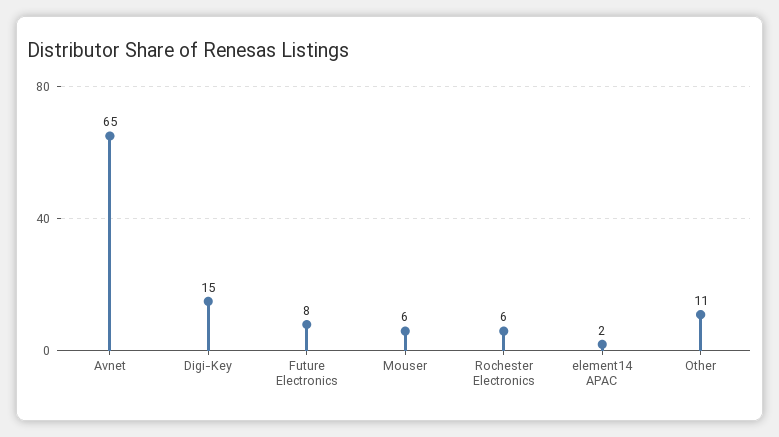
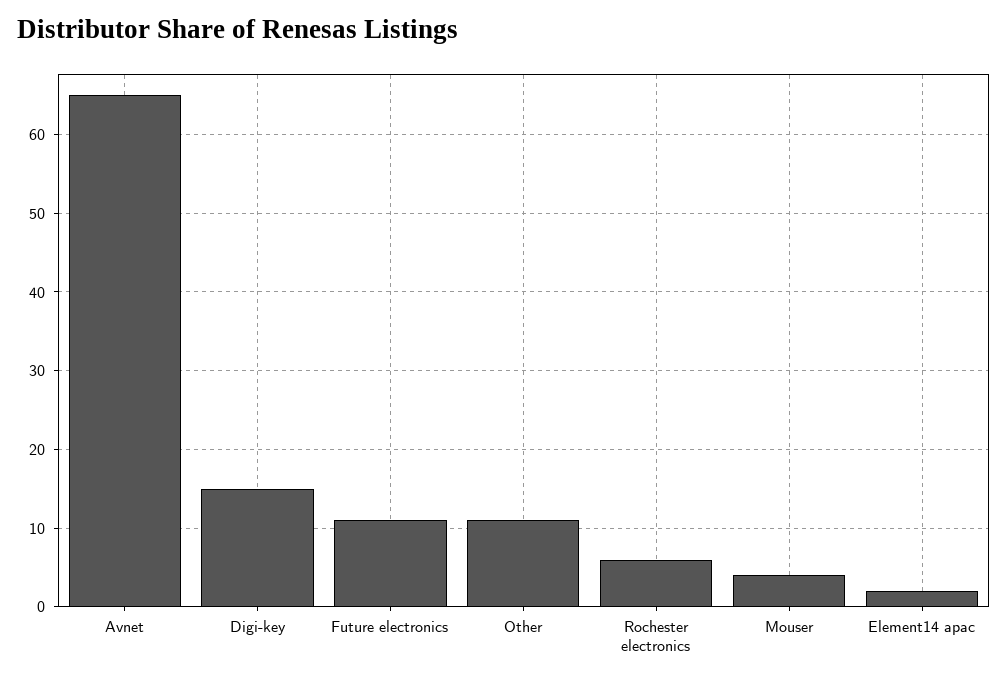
  {
    "Avnet": 65,
    "Digi-Key": 15,
-   "Future Electronics": 8,
+   "Future Electronics": 11,
-   "Mouser": 6,
+   "Mouser": 4,
    "Rochester Electronics": 6,
    "element14 APAC": 2,
    "Other": 11
  }

